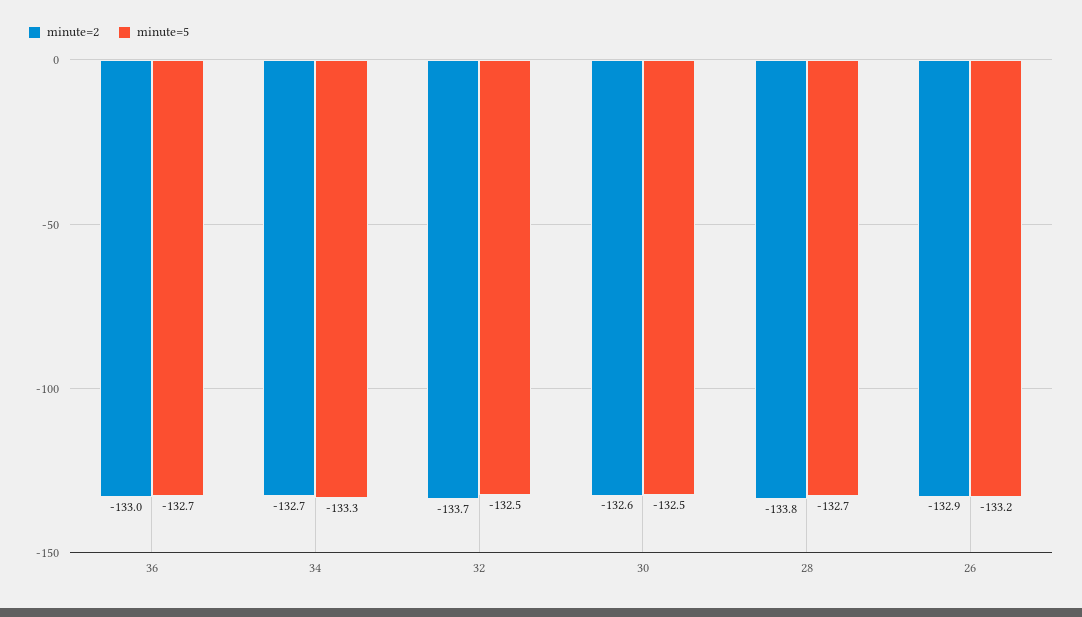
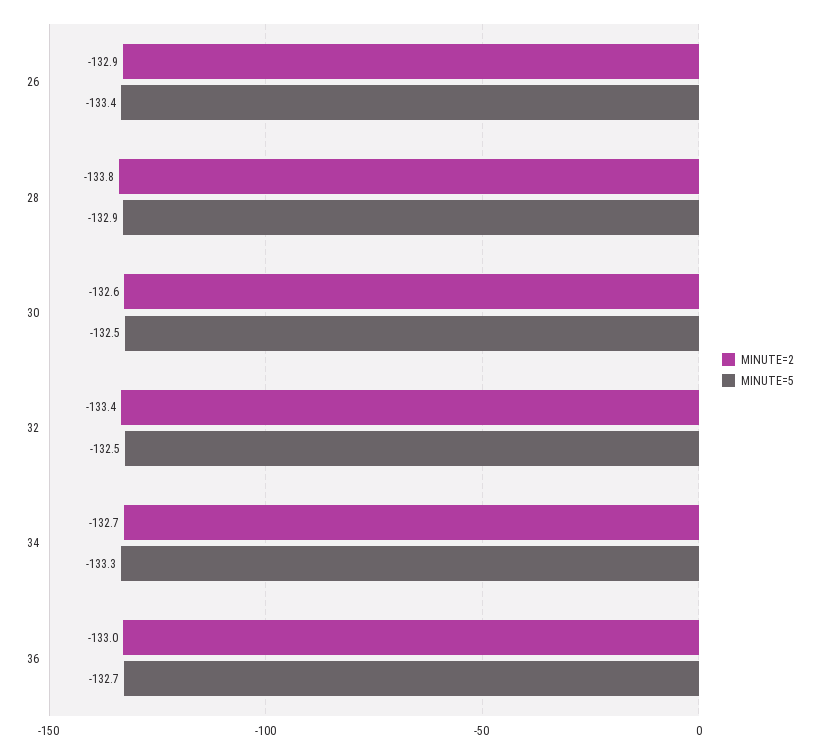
  {
    "minute=2": {
      "36": -133,
      "34": -132.7,
-     "32": -133.7,
+     "32": -133.4,
      "30": -132.6,
      "28": -133.8,
      "26": -132.9
    },
    "minute=5": {
      "36": -132.7,
      "34": -133.3,
      "32": -132.5,
      "30": -132.5,
-     "28": -132.7,
+     "28": -132.9,
-     "26": -133.2
+     "26": -133.4
    }
  }

